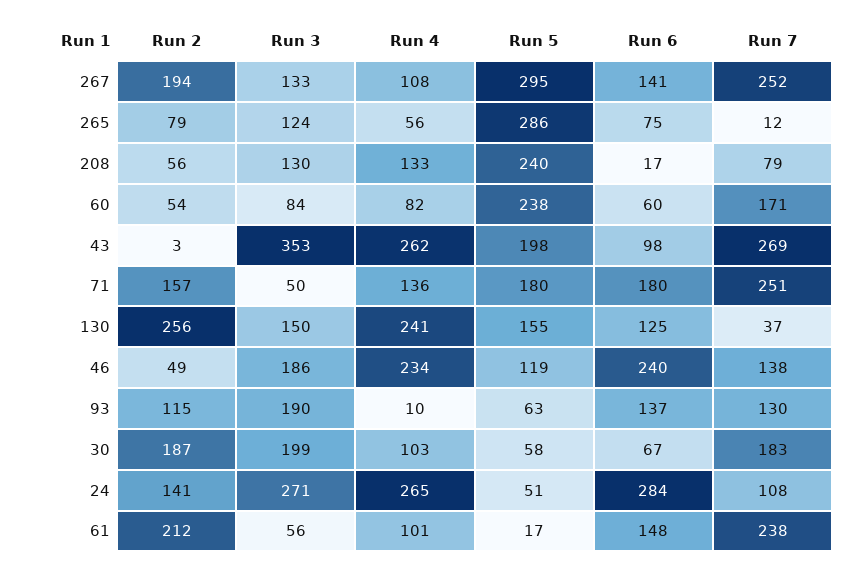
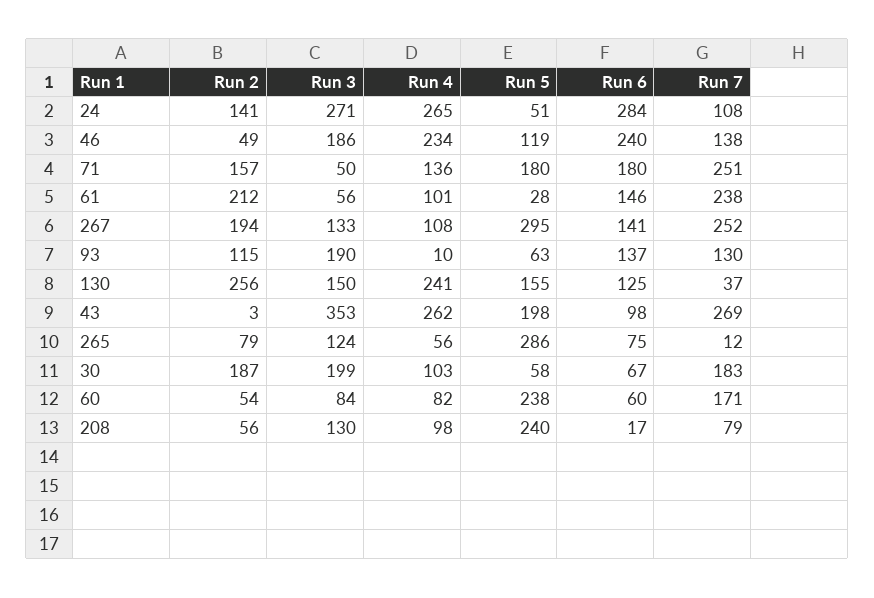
  {
    "Run 2": {
      "267": 194,
      "265": 79,
      "208": 56,
      "60": 54,
      "43": 3,
      "71": 157,
      "130": 256,
      "46": 49,
      "93": 115,
      "30": 187,
      "24": 141,
      "61": 212
    },
    "Run 3": {
      "267": 133,
      "265": 124,
      "208": 130,
      "60": 84,
      "43": 353,
      "71": 50,
      "130": 150,
      "46": 186,
      "93": 190,
      "30": 199,
      "24": 271,
      "61": 56
    },
    "Run 4": {
      "267": 108,
      "265": 56,
-     "208": 133,
+     "208": 98,
      "60": 82,
      "43": 262,
      "71": 136,
      "130": 241,
      "46": 234,
      "93": 10,
      "30": 103,
      "24": 265,
      "61": 101
    },
    "Run 5": {
      "267": 295,
      "265": 286,
      "208": 240,
      "60": 238,
      "43": 198,
      "71": 180,
      "130": 155,
      "46": 119,
      "93": 63,
      "30": 58,
      "24": 51,
-     "61": 17
+     "61": 28
    },
    "Run 6": {
      "267": 141,
      "265": 75,
      "208": 17,
      "60": 60,
      "43": 98,
      "71": 180,
      "130": 125,
      "46": 240,
      "93": 137,
      "30": 67,
      "24": 284,
-     "61": 148
+     "61": 146
    },
    "Run 7": {
      "267": 252,
      "265": 12,
      "208": 79,
      "60": 171,
      "43": 269,
      "71": 251,
      "130": 37,
      "46": 138,
      "93": 130,
      "30": 183,
      "24": 108,
      "61": 238
    }
  }

